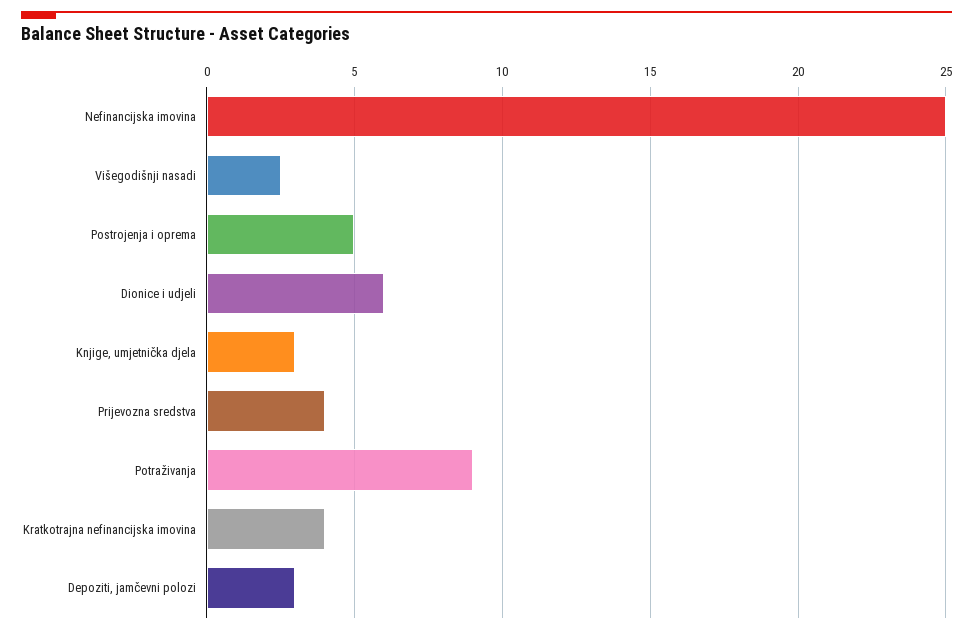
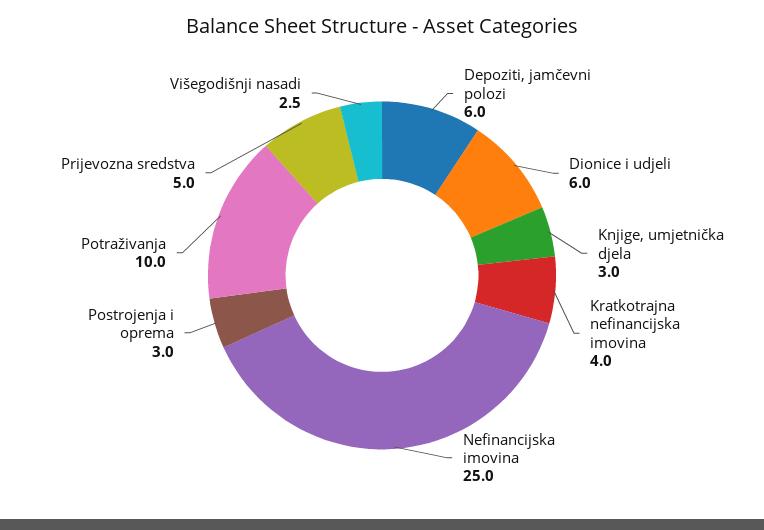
  {
    "Nefinancijska imovina": 25,
    "Višegodišnji nasadi": 2.5,
-   "Postrojenja i oprema": 5,
+   "Postrojenja i oprema": 3,
    "Dionice i udjeli": 6,
    "Knjige, umjetnička djela": 3,
-   "Prijevozna sredstva": 4,
+   "Prijevozna sredstva": 5,
-   "Potraživanja": 9,
+   "Potraživanja": 10,
    "Kratkotrajna nefinancijska imovina": 4,
-   "Depoziti, jamčevni polozi": 3
+   "Depoziti, jamčevni polozi": 6
  }

